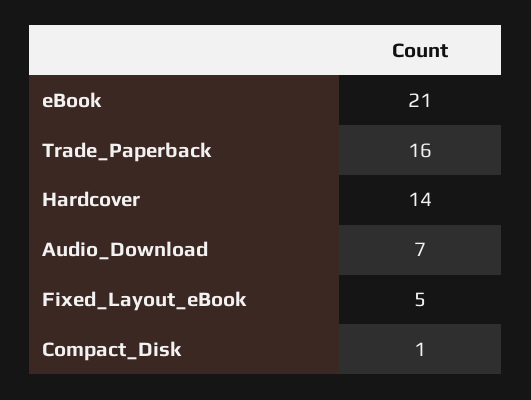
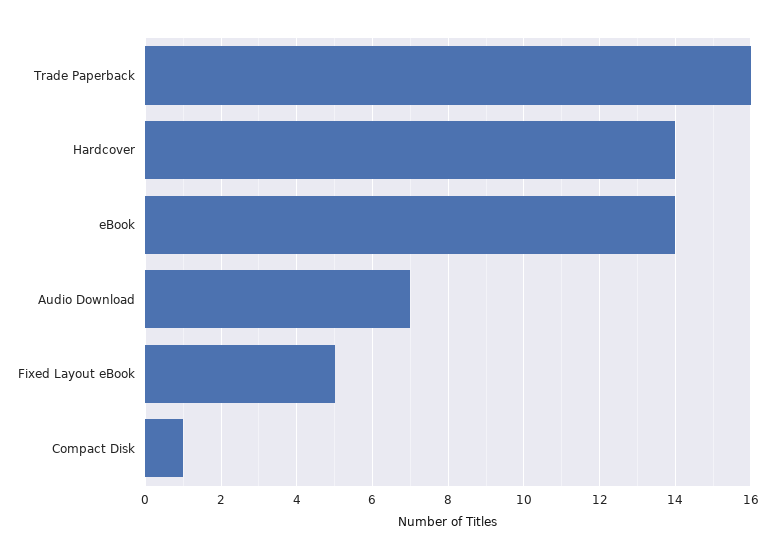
  {
-   "eBook": 21,
+   "eBook": 14,
    "Trade_Paperback": 16,
    "Hardcover": 14,
    "Audio_Download": 7,
    "Fixed_Layout_eBook": 5,
    "Compact_Disk": 1
  }

